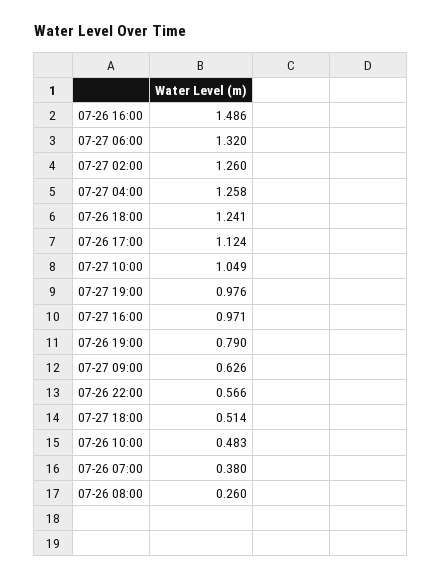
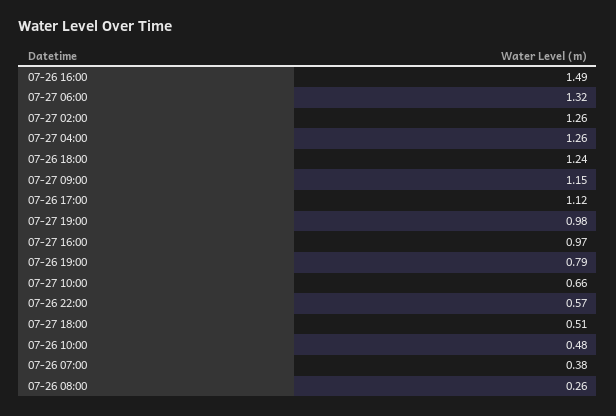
  {
    "07-26 16:00": 1.486,
    "07-27 06:00": 1.32,
    "07-27 02:00": 1.26,
    "07-27 04:00": 1.258,
    "07-26 18:00": 1.241,
    "07-26 17:00": 1.124,
-   "07-27 10:00": 1.049,
+   "07-27 10:00": 0.66,
    "07-27 19:00": 0.976,
    "07-27 16:00": 0.971,
    "07-26 19:00": 0.79,
-   "07-27 09:00": 0.626,
+   "07-27 09:00": 1.15,
    "07-26 22:00": 0.566,
    "07-27 18:00": 0.514,
    "07-26 10:00": 0.483,
    "07-26 07:00": 0.38,
    "07-26 08:00": 0.26
  }

